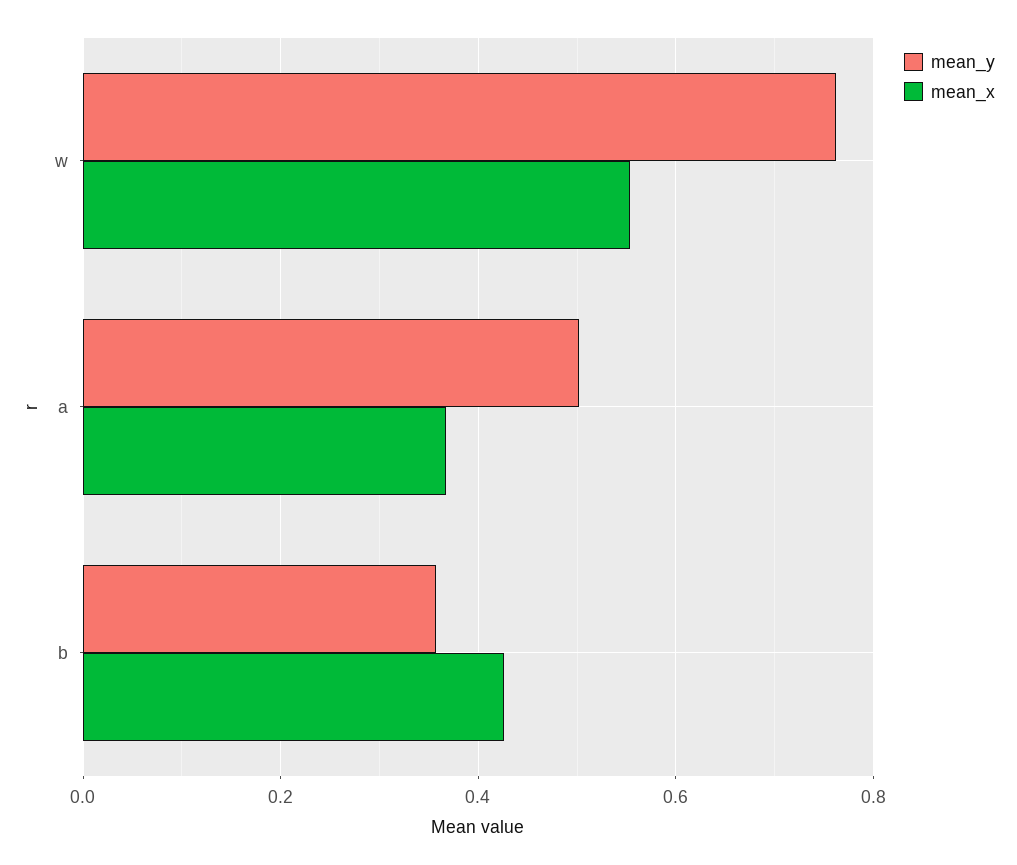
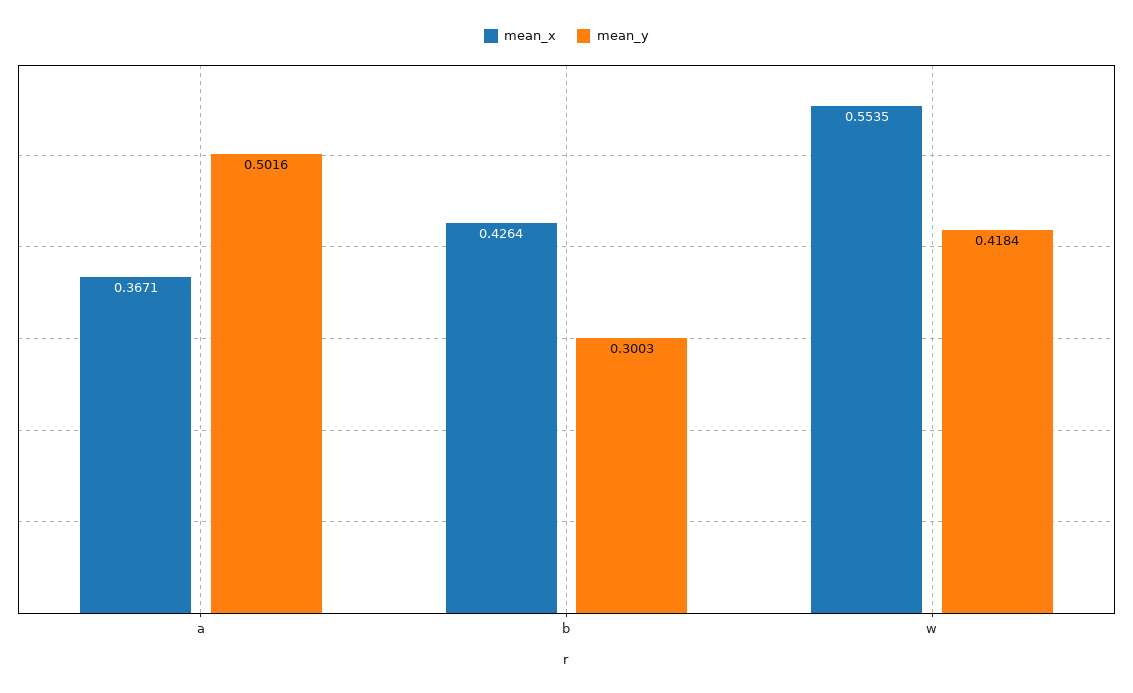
  {
    "mean_y": {
-     "w": 0.76,
+     "w": 0.4184,
      "a": 0.5016,
-     "b": 0.36
+     "b": 0.3003
    },
    "mean_x": {
      "w": 0.5535,
      "a": 0.3671,
      "b": 0.4264
    }
  }

